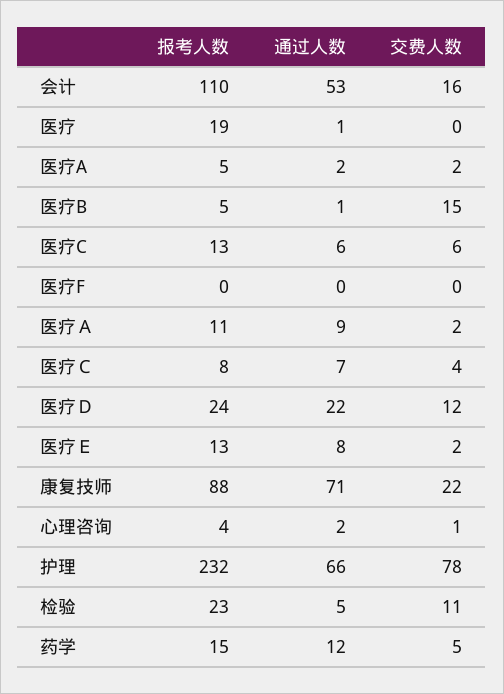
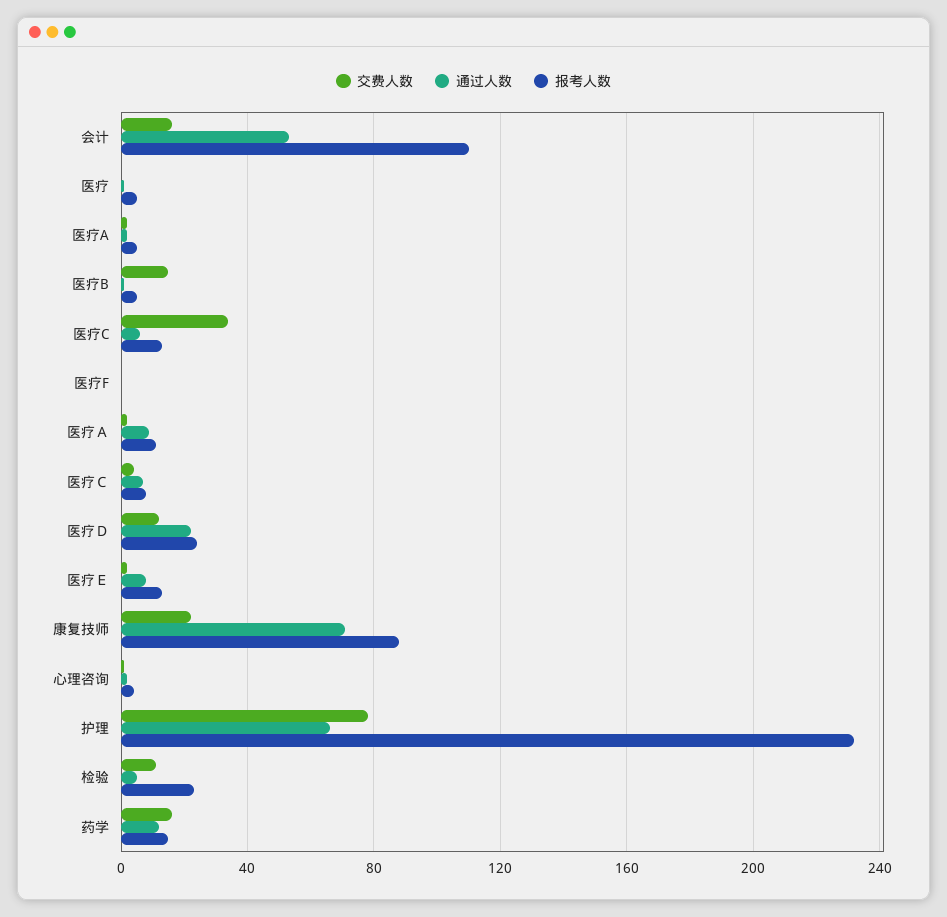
  {
    "报考人数": {
      "会计": 110,
-     "医疗": 19,
+     "医疗": 5,
      "医疗A": 5,
      "医疗B": 5,
      "医疗C": 13,
      "医疗F": 0,
      "医疗Ａ": 11,
      "医疗Ｃ": 8,
      "医疗Ｄ": 24,
      "医疗Ｅ": 13,
      "康复技师": 88,
      "心理咨询": 4,
      "护理": 232,
      "检验": 23,
      "药学": 15
    },
    "通过人数": {
      "会计": 53,
      "医疗": 1,
      "医疗A": 2,
      "医疗B": 1,
      "医疗C": 6,
      "医疗F": 0,
      "医疗Ａ": 9,
      "医疗Ｃ": 7,
      "医疗Ｄ": 22,
      "医疗Ｅ": 8,
      "康复技师": 71,
      "心理咨询": 2,
      "护理": 66,
      "检验": 5,
      "药学": 12
    },
    "交费人数": {
      "会计": 16,
      "医疗": 0,
      "医疗A": 2,
      "医疗B": 15,
-     "医疗C": 6,
+     "医疗C": 35,
      "医疗F": 0,
      "医疗Ａ": 2,
      "医疗Ｃ": 4,
      "医疗Ｄ": 12,
      "医疗Ｅ": 2,
      "康复技师": 22,
      "心理咨询": 1,
      "护理": 78,
      "检验": 11,
-     "药学": 5
+     "药学": 15
    }
  }

